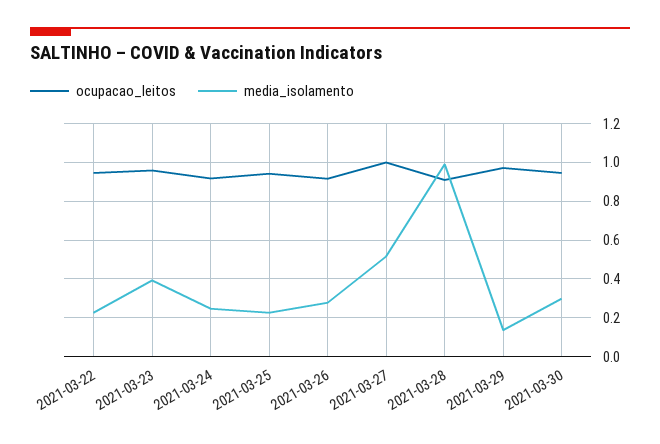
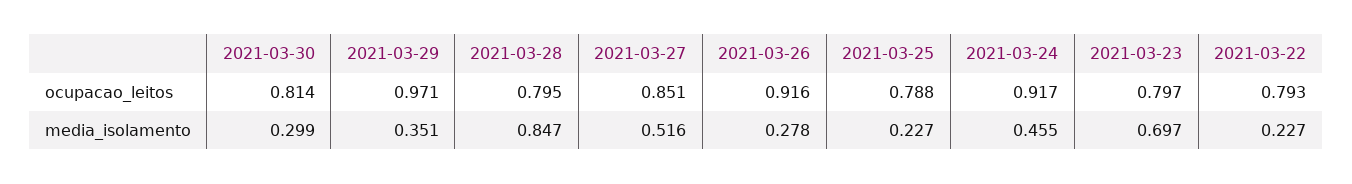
  {
    "ocupacao_leitos": {
-     "2021-03-22": 0.95,
+     "2021-03-22": 0.793,
-     "2021-03-23": 0.95,
+     "2021-03-23": 0.797,
      "2021-03-24": 0.917,
-     "2021-03-25": 0.95,
+     "2021-03-25": 0.788,
      "2021-03-26": 0.916,
-     "2021-03-27": 1,
+     "2021-03-27": 0.851,
-     "2021-03-28": 0.9,
+     "2021-03-28": 0.795,
      "2021-03-29": 0.971,
-     "2021-03-30": 0.95
+     "2021-03-30": 0.814
    },
    "media_isolamento": {
      "2021-03-22": 0.227,
-     "2021-03-23": 0.4,
+     "2021-03-23": 0.697,
-     "2021-03-24": 0.25,
+     "2021-03-24": 0.455,
      "2021-03-25": 0.227,
      "2021-03-26": 0.278,
      "2021-03-27": 0.516,
-     "2021-03-28": 1,
+     "2021-03-28": 0.847,
-     "2021-03-29": 0.15,
+     "2021-03-29": 0.351,
      "2021-03-30": 0.299
    }
  }

